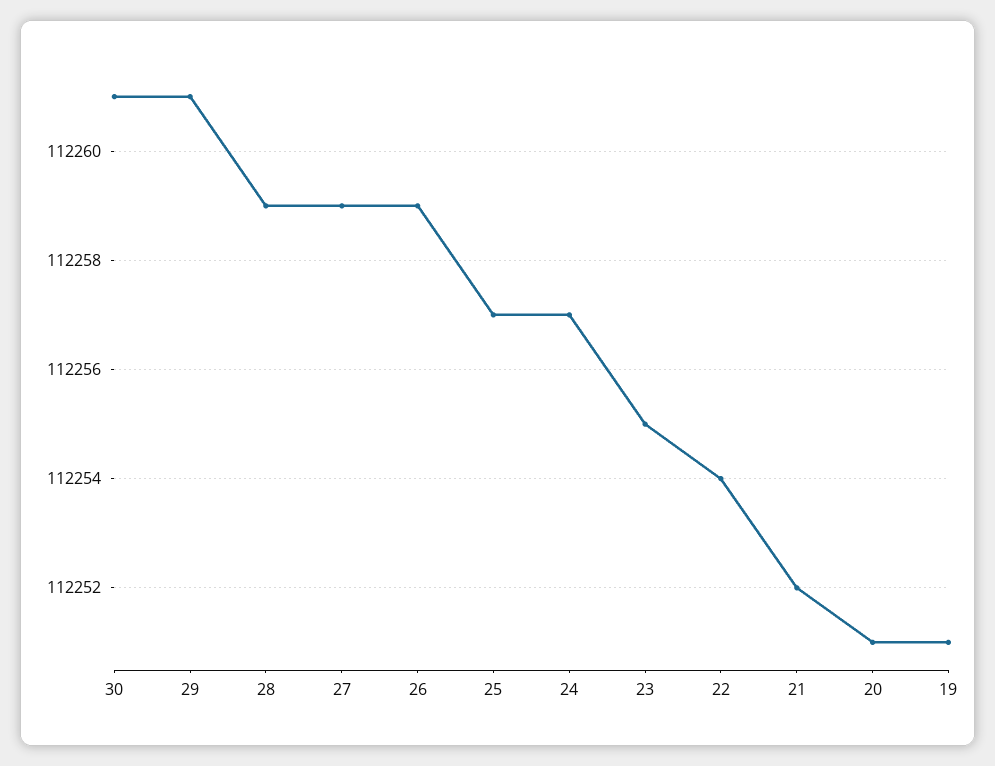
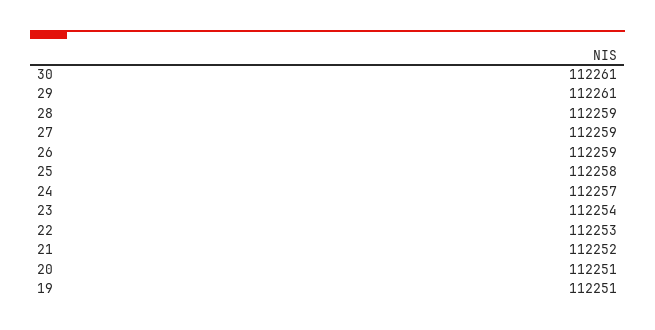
  {
    "30": 112261,
    "29": 112261,
    "28": 112259,
    "27": 112259,
    "26": 112259,
-   "25": 112257,
+   "25": 112258,
    "24": 112257,
-   "23": 112255,
+   "23": 112254,
-   "22": 112254,
+   "22": 112253,
    "21": 112252,
    "20": 112251,
    "19": 112251
  }

